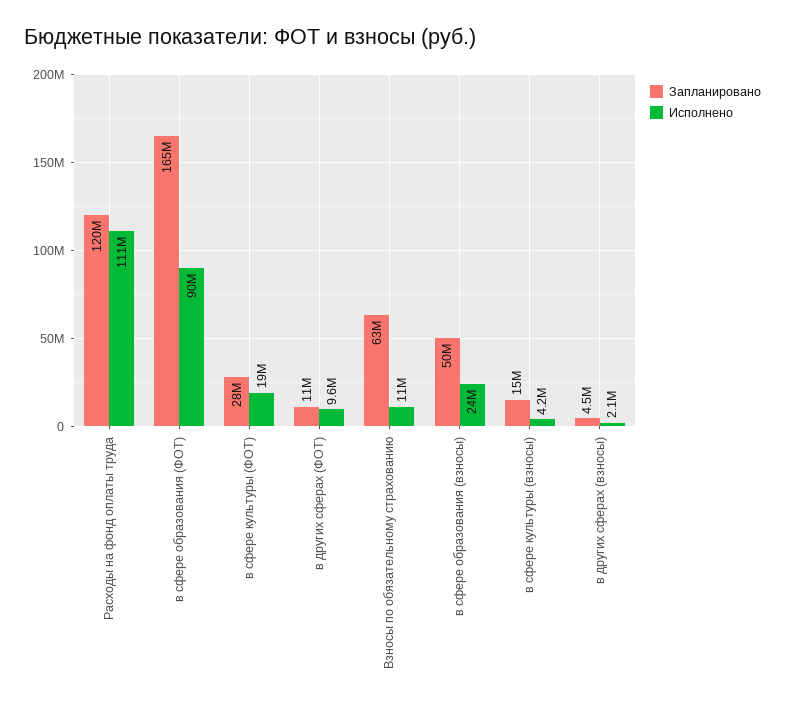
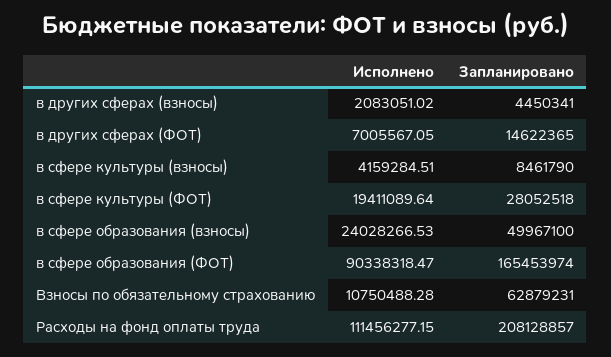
  {
    "Запланировано": {
-     "Расходы на фонд оплаты труда": 120000000,
+     "Расходы на фонд оплаты труда": 208128857,
      "в сфере образования (ФОТ)": 165453974,
      "в сфере культуры (ФОТ)": 28052518,
-     "в других сферах (ФОТ)": 11000000,
+     "в других сферах (ФОТ)": 14622365,
      "Взносы по обязательному страхованию": 62879231,
      "в сфере образования (взносы)": 49967100,
-     "в сфере культуры (взносы)": 15000000,
+     "в сфере культуры (взносы)": 8461790,
      "в других сферах (взносы)": 4450341
    },
    "Исполнено": {
      "Расходы на фонд оплаты труда": 111456277.15,
      "в сфере образования (ФОТ)": 90338318.47,
      "в сфере культуры (ФОТ)": 19411089.64,
-     "в других сферах (ФОТ)": 9600000,
+     "в других сферах (ФОТ)": 7005567.05,
      "Взносы по обязательному страхованию": 10750488.28,
      "в сфере образования (взносы)": 24028266.53,
      "в сфере культуры (взносы)": 4159284.51,
      "в других сферах (взносы)": 2083051.02
    }
  }

